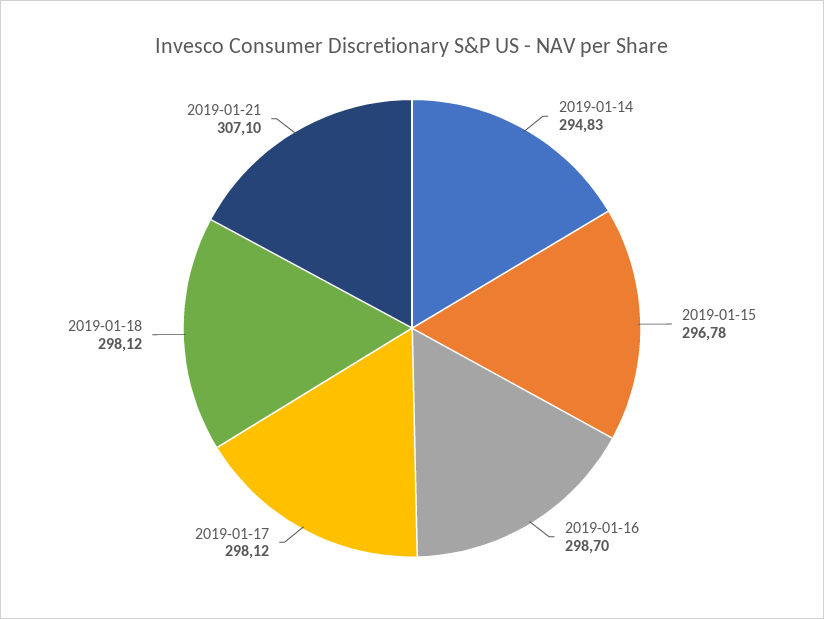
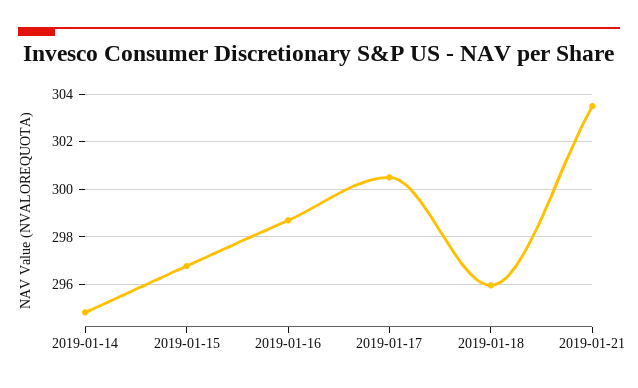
  {
    "2019-01-14": 294.83,
    "2019-01-15": 296.78,
    "2019-01-16": 298.7,
-   "2019-01-17": 298.12,
+   "2019-01-17": 300.5,
-   "2019-01-18": 298.12,
+   "2019-01-18": 296,
-   "2019-01-21": 307.1
+   "2019-01-21": 303.5
  }

